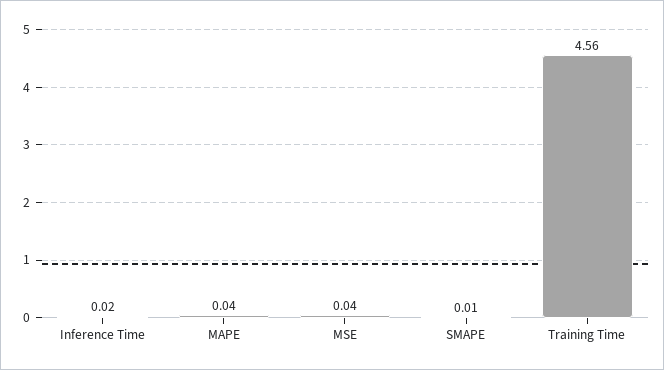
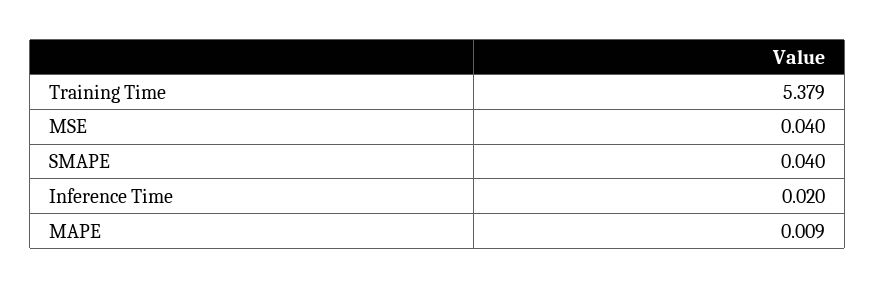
  {
    "Inference Time": 0.02,
-   "MAPE": 0.04,
+   "MAPE": 0.009,
    "MSE": 0.04,
-   "SMAPE": 0.01,
+   "SMAPE": 0.04,
-   "Training Time": 4.56
+   "Training Time": 5.379
  }

